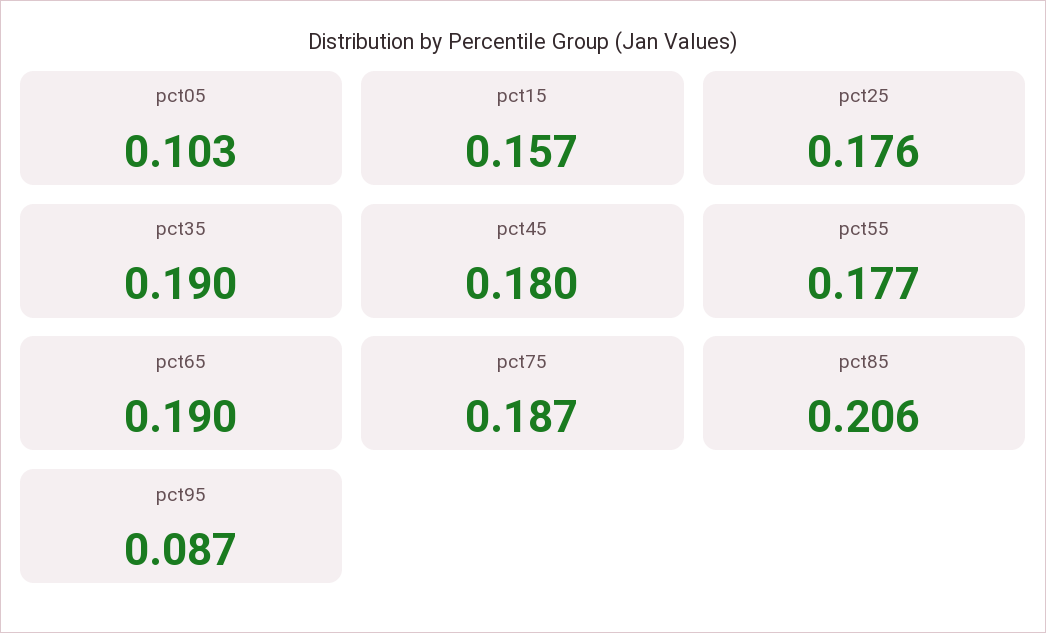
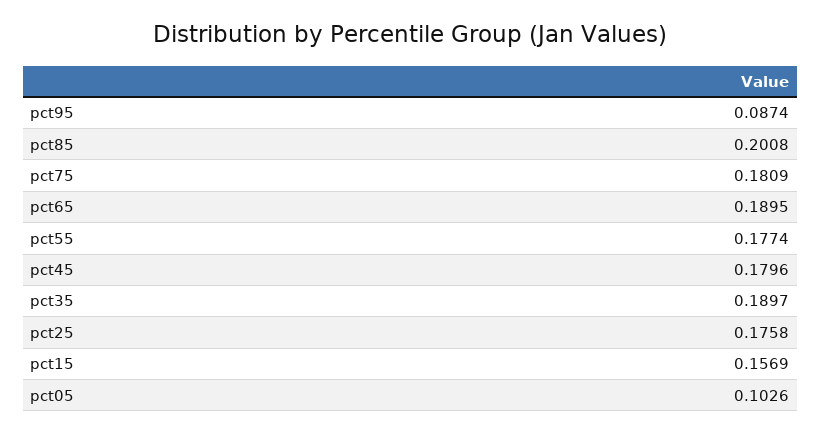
  {
    "pct05": 0.1026,
    "pct15": 0.1569,
    "pct25": 0.1758,
    "pct35": 0.1897,
    "pct45": 0.1796,
    "pct55": 0.1774,
    "pct65": 0.1895,
-   "pct75": 0.187,
+   "pct75": 0.1809,
-   "pct85": 0.206,
+   "pct85": 0.2008,
    "pct95": 0.0874
  }

